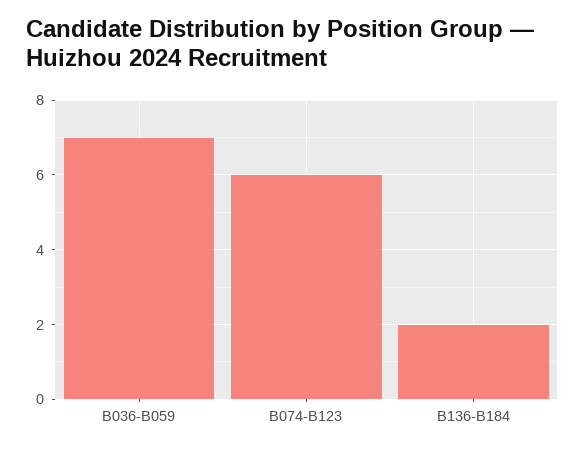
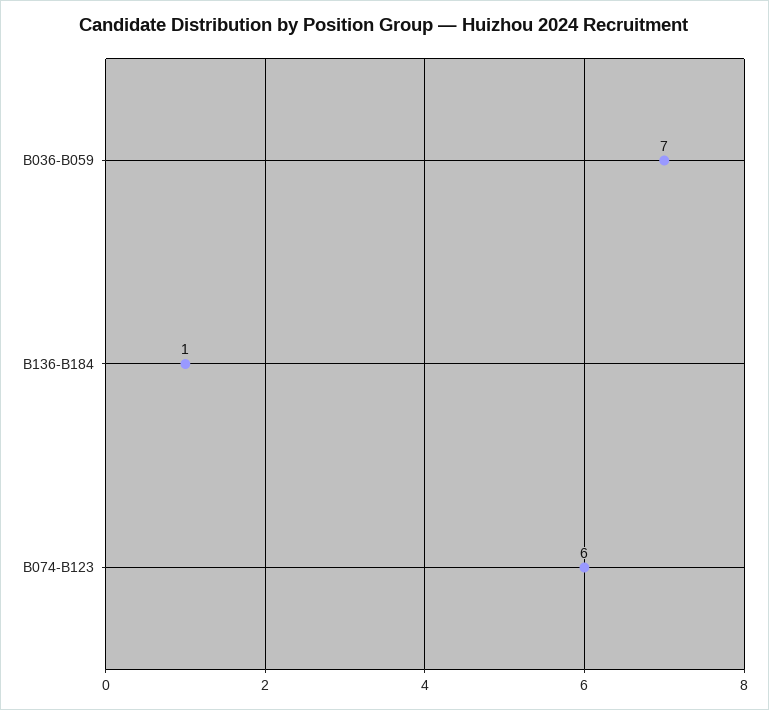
  {
    "B036-B059": 7,
    "B074-B123": 6,
-   "B136-B184": 2
+   "B136-B184": 1
  }

